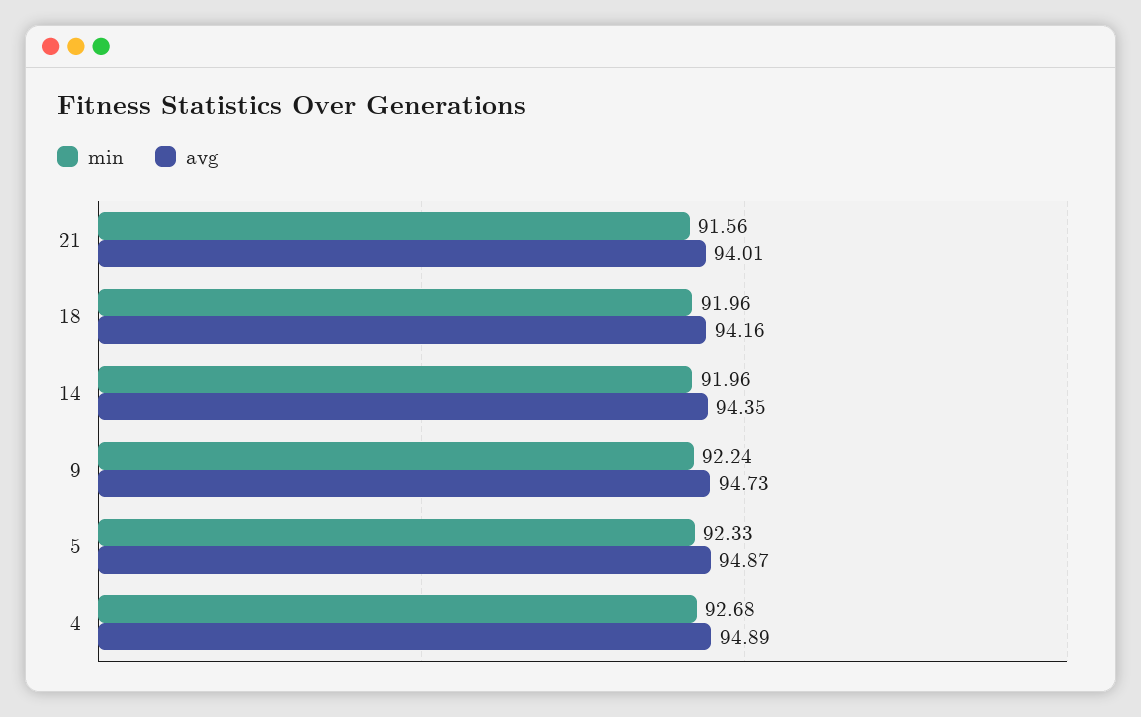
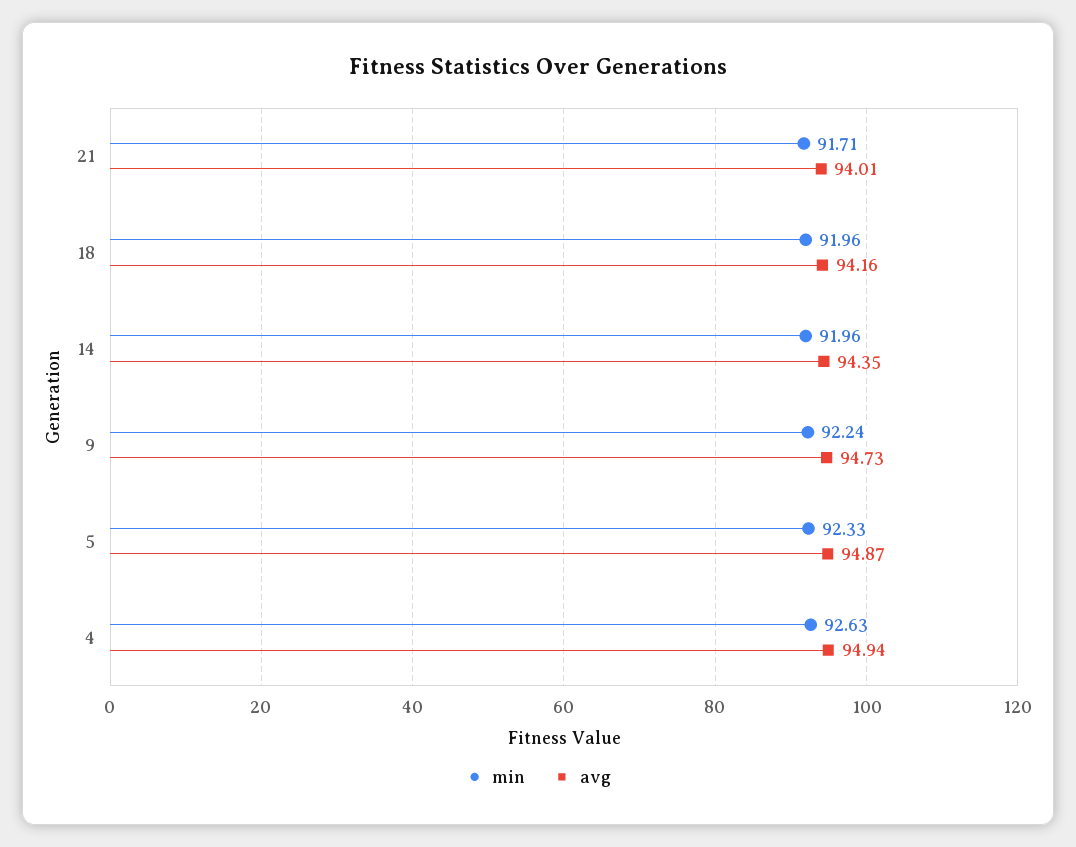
  {
    "min": {
-     "21": 91.56,
+     "21": 91.71,
      "18": 91.96,
      "14": 91.96,
      "9": 92.24,
      "5": 92.33,
-     "4": 92.68
+     "4": 92.63
    },
    "avg": {
      "21": 94.01,
      "18": 94.16,
      "14": 94.35,
      "9": 94.73,
      "5": 94.87,
-     "4": 94.89
+     "4": 94.94
    }
  }

